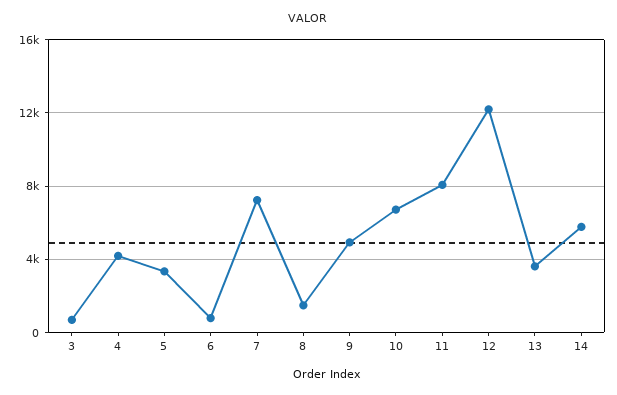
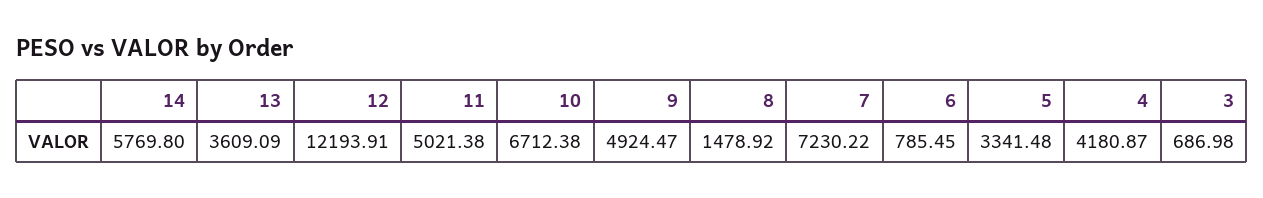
  {
    "3": 686.98,
    "4": 4180.87,
    "5": 3341.48,
    "6": 785.45,
    "7": 7230.22,
    "8": 1478.92,
    "9": 4924.47,
    "10": 6712.38,
-   "11": 8000,
+   "11": 5021.38,
    "12": 12193.91,
    "13": 3609.09,
    "14": 5769.8
  }

